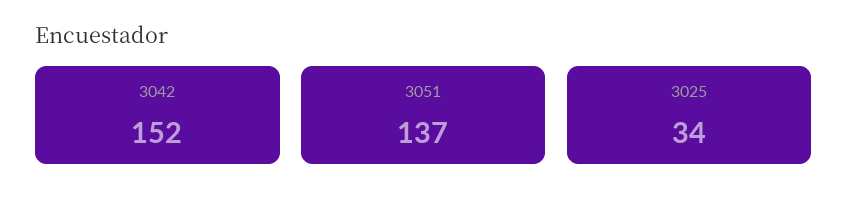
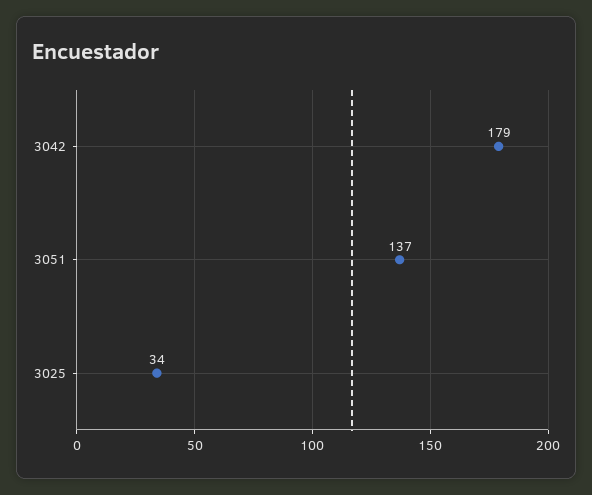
  {
-   "3042": 152,
+   "3042": 179,
    "3051": 137,
    "3025": 34
  }

